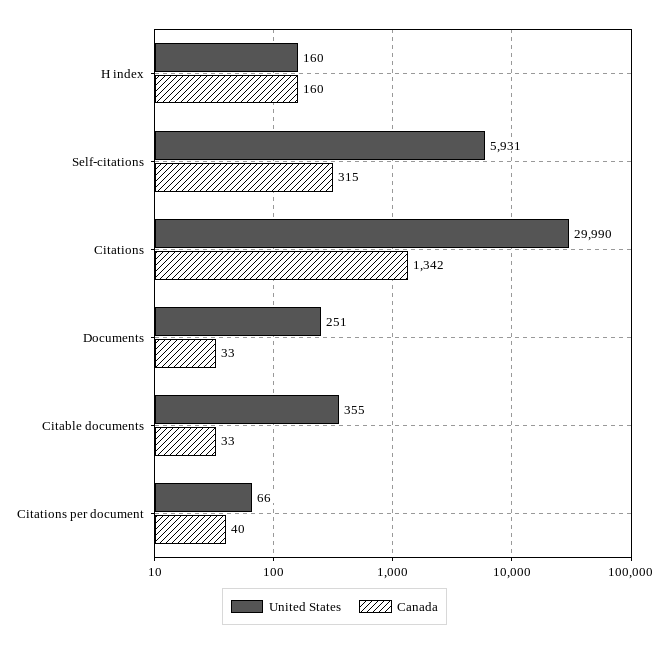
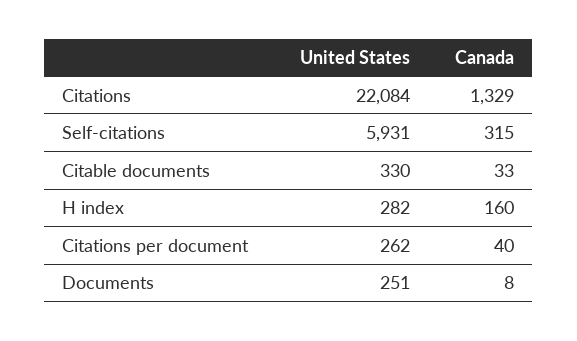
  {
    "United States": {
-     "H index": 160,
+     "H index": 282,
      "Self-citations": 5931,
-     "Citations": 29990,
+     "Citations": 22084,
      "Documents": 251,
-     "Citable documents": 355,
+     "Citable documents": 330,
-     "Citations per document": 66
+     "Citations per document": 262
    },
    "Canada": {
      "H index": 160,
      "Self-citations": 315,
-     "Citations": 1342,
+     "Citations": 1329,
-     "Documents": 33,
+     "Documents": 8,
      "Citable documents": 33,
      "Citations per document": 40
    }
  }

